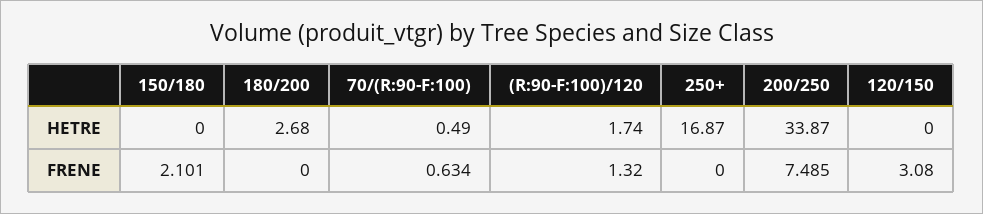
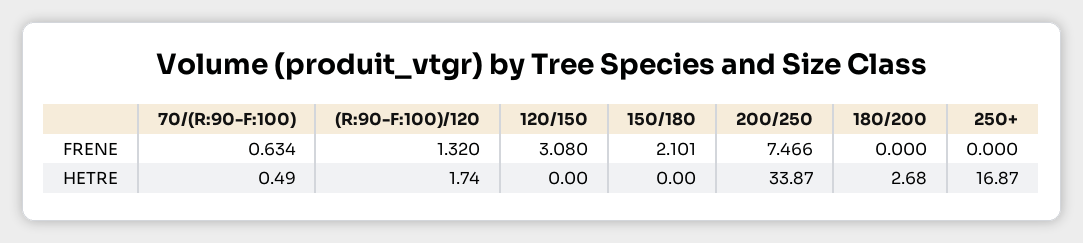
  {
    "150/180": {
      "HETRE": 0,
      "FRENE": 2.101
    },
    "180/200": {
      "HETRE": 2.68,
      "FRENE": 0
    },
    "70/(R:90-F:100)": {
      "HETRE": 0.49,
      "FRENE": 0.634
    },
    "(R:90-F:100)/120": {
      "HETRE": 1.74,
      "FRENE": 1.32
    },
    "250+": {
      "HETRE": 16.87,
      "FRENE": 0
    },
    "200/250": {
      "HETRE": 33.87,
-     "FRENE": 7.485
+     "FRENE": 7.466
    },
    "120/150": {
      "HETRE": 0,
      "FRENE": 3.08
    }
  }

